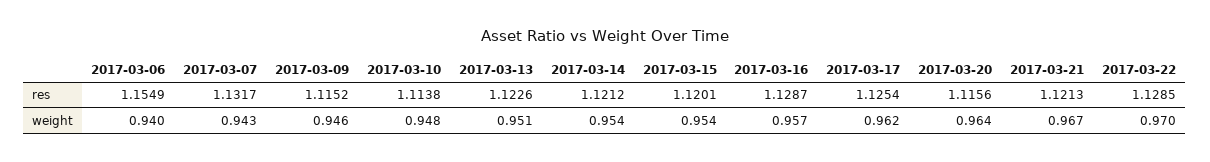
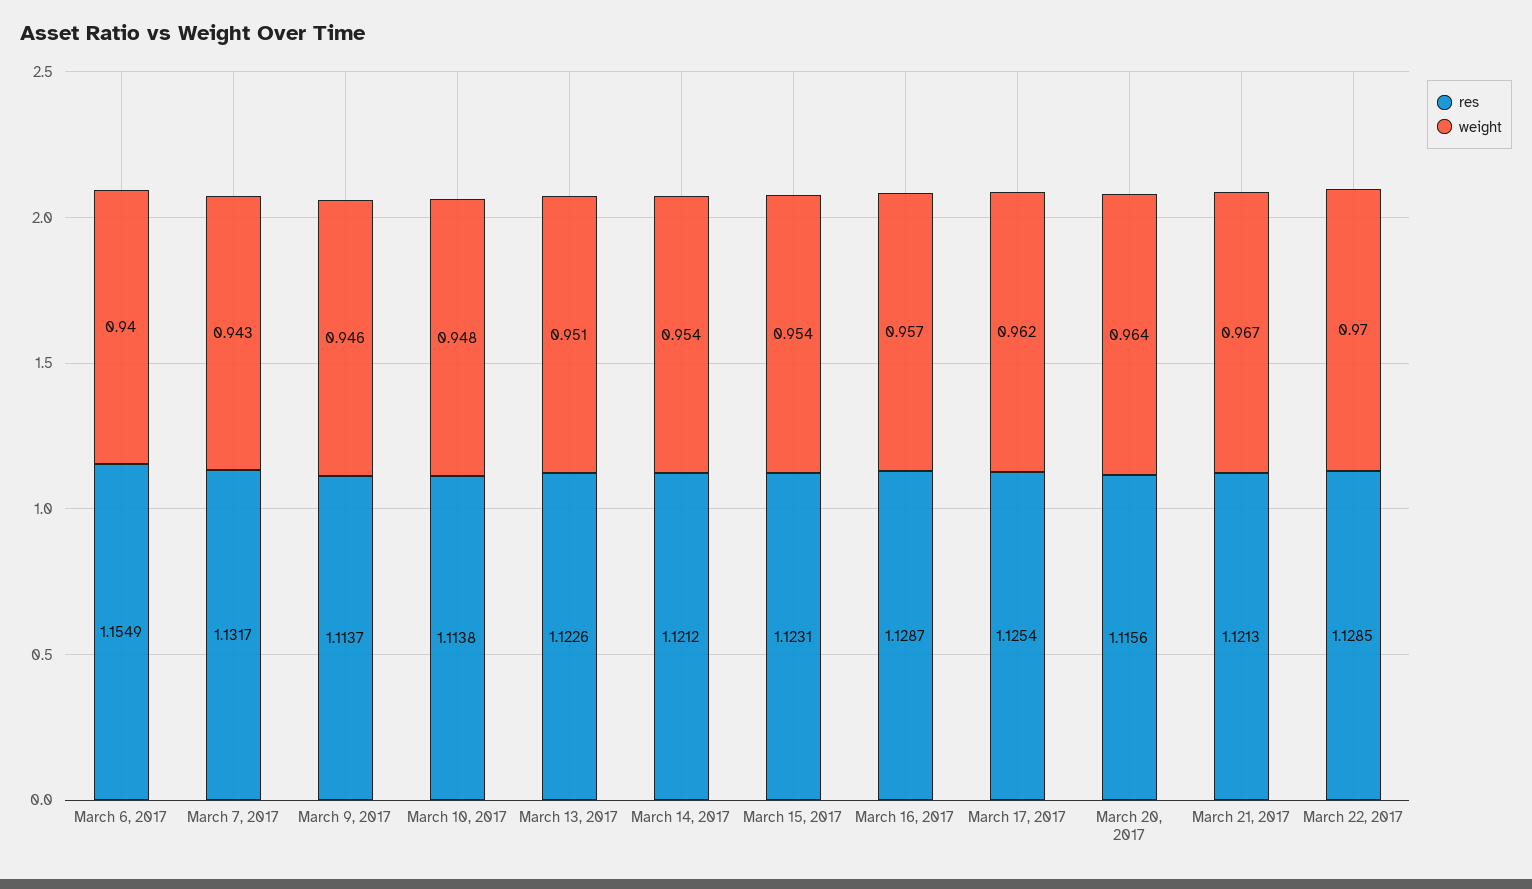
  {
    "res": {
      "2017-03-06": 1.1549,
      "2017-03-07": 1.1317,
-     "2017-03-09": 1.1152,
+     "2017-03-09": 1.1137,
      "2017-03-10": 1.1138,
      "2017-03-13": 1.1226,
      "2017-03-14": 1.1212,
-     "2017-03-15": 1.1201,
+     "2017-03-15": 1.1231,
      "2017-03-16": 1.1287,
      "2017-03-17": 1.1254,
      "2017-03-20": 1.1156,
      "2017-03-21": 1.1213,
      "2017-03-22": 1.1285
    },
    "weight": {
      "2017-03-06": 0.94,
      "2017-03-07": 0.943,
      "2017-03-09": 0.946,
      "2017-03-10": 0.948,
      "2017-03-13": 0.951,
      "2017-03-14": 0.954,
      "2017-03-15": 0.954,
      "2017-03-16": 0.957,
      "2017-03-17": 0.962,
      "2017-03-20": 0.964,
      "2017-03-21": 0.967,
      "2017-03-22": 0.97
    }
  }

